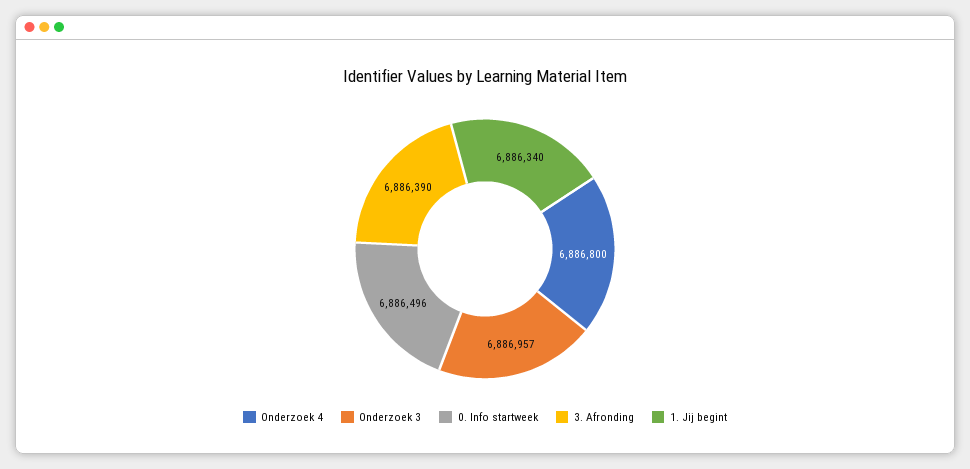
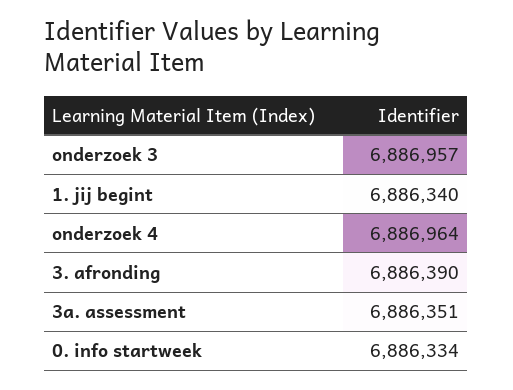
  {
-   "Onderzoek 4": 6886800,
+   "Onderzoek 4": 6886964,
    "Onderzoek 3": 6886957,
-   "0. Info startweek": 6886496,
+   "0. Info startweek": 6886334,
    "3. Afronding": 6886390,
-   "1. Jij begint": 6886340
+   "1. Jij begint": 6886340,
+   "3a. assessment": 6886351
  }

